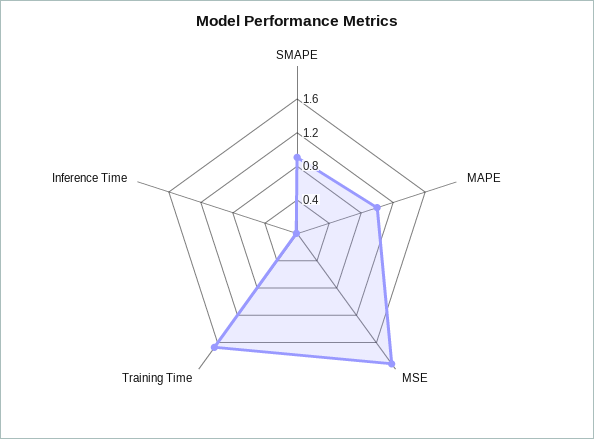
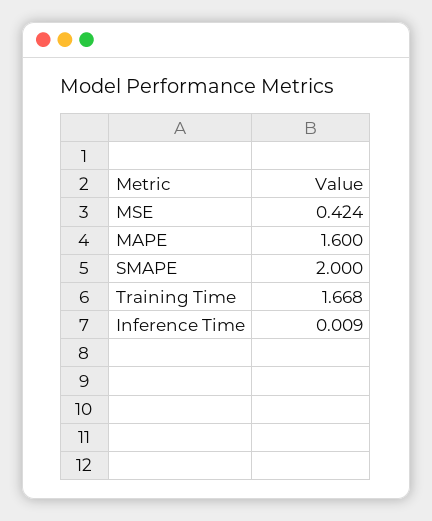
  {
-   "SMAPE": 0.9,
+   "SMAPE": 2,
-   "MAPE": 1,
+   "MAPE": 1.6,
-   "MSE": 1.9,
+   "MSE": 0.424,
    "Training Time": 1.668,
    "Inference Time": 0.009
  }

